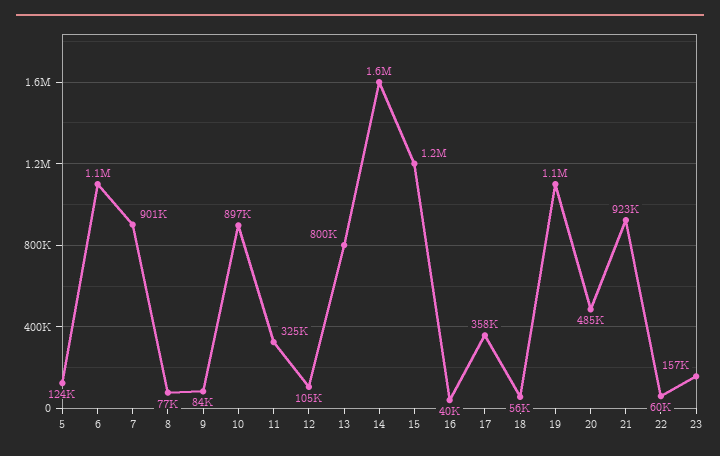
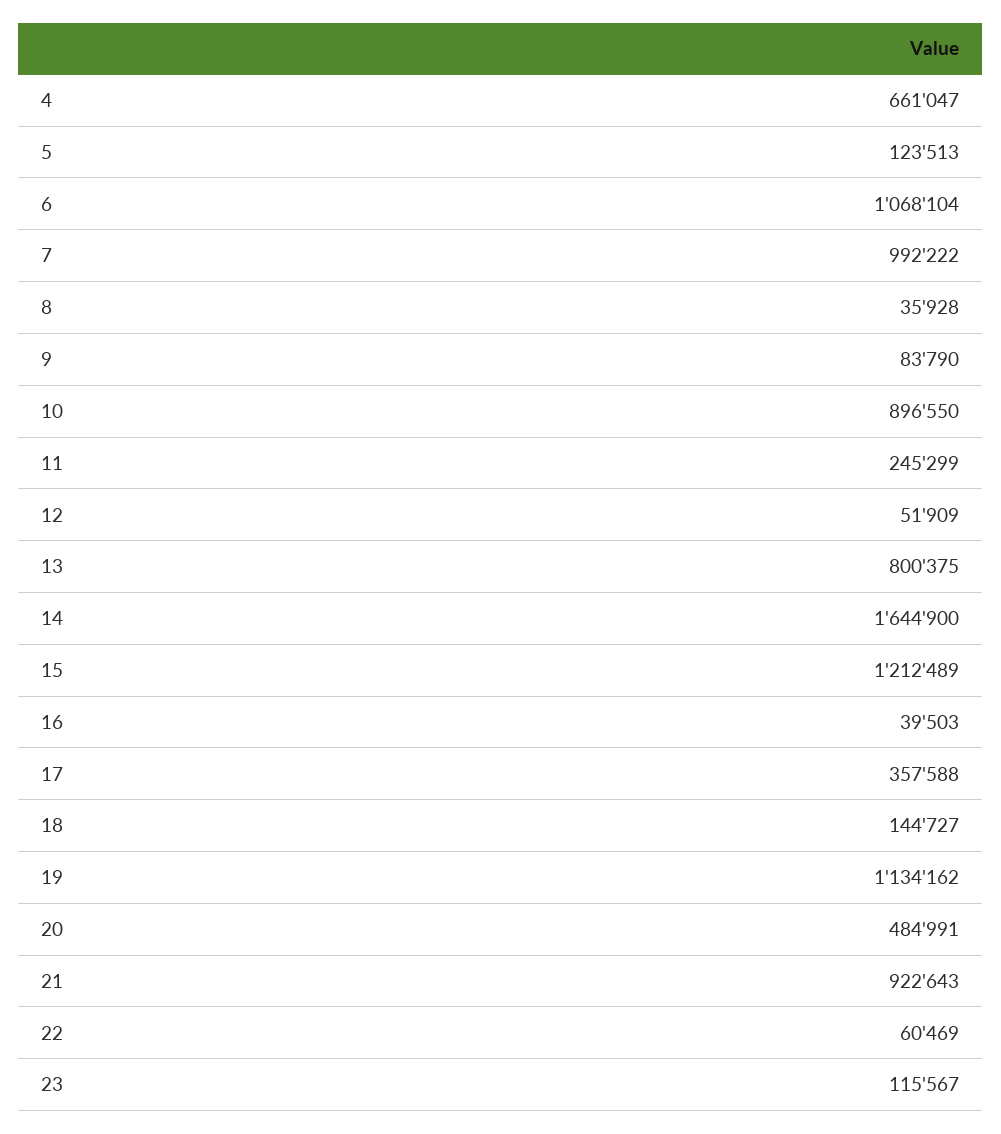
  {
    "5": 123513,
    "6": 1068104,
-   "7": 901000,
+   "7": 992222,
-   "8": 77000,
+   "8": 35928,
    "9": 83790,
    "10": 896550,
-   "11": 325000,
+   "11": 245299,
-   "12": 105000,
+   "12": 51909,
    "13": 800375,
    "14": 1644900,
    "15": 1212489,
    "16": 39503,
    "17": 357588,
-   "18": 56000,
+   "18": 144727,
    "19": 1134162,
    "20": 484991,
    "21": 922643,
    "22": 60469,
-   "23": 157000
+   "23": 115567,
+   "4": 661047
  }

